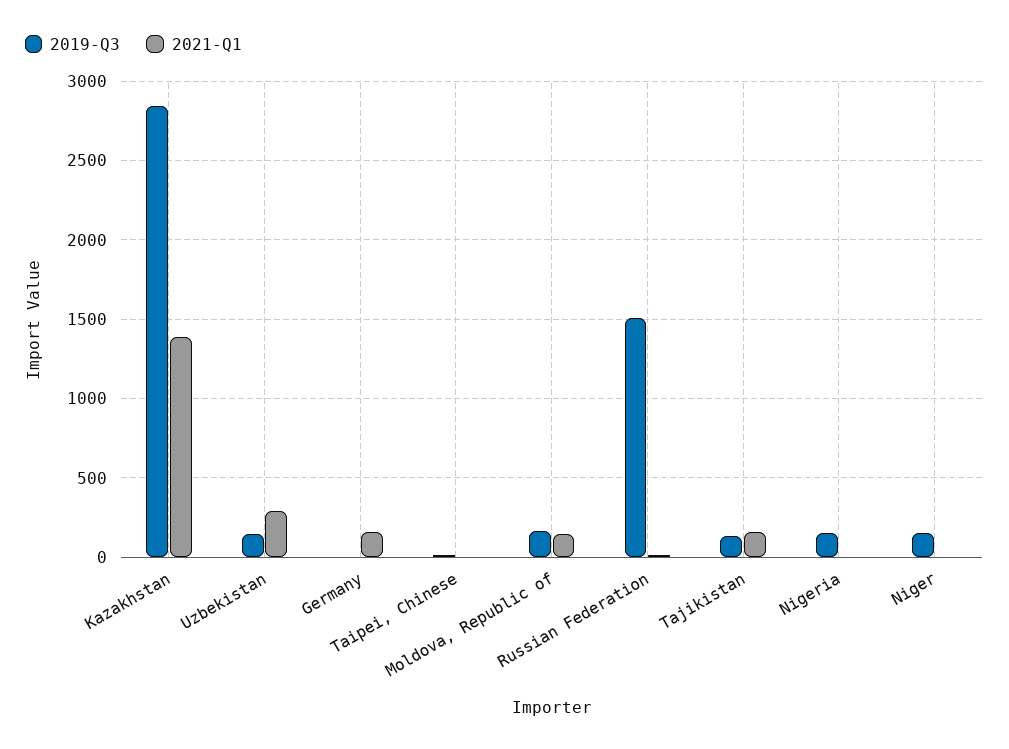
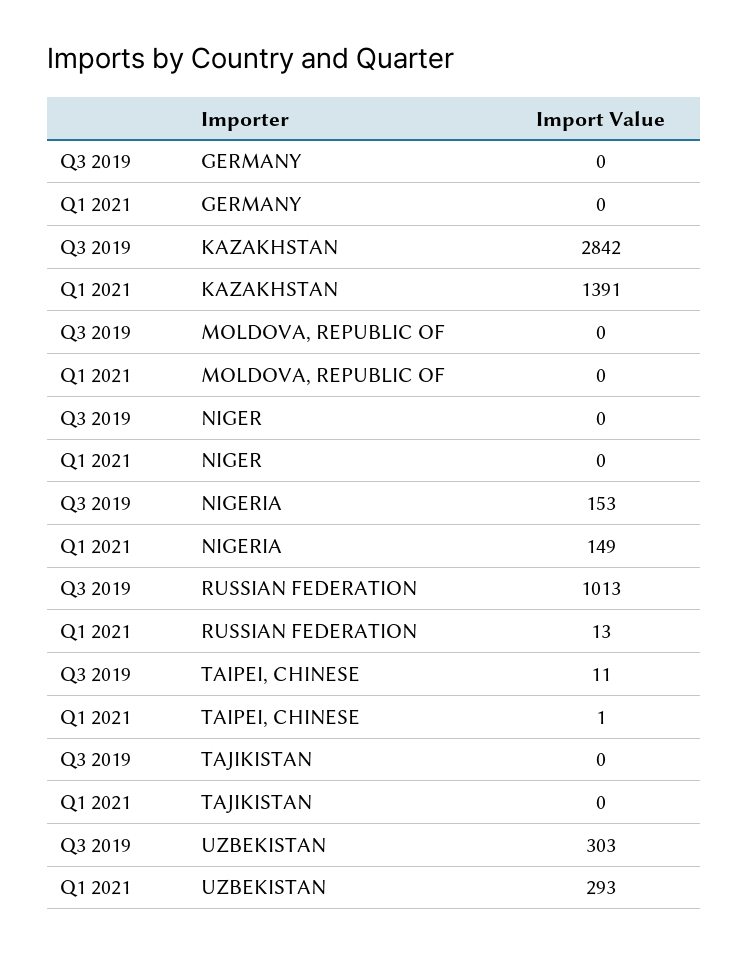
  {
    "2019-Q3": {
      "Kazakhstan": 2842,
-     "Uzbekistan": 150,
+     "Uzbekistan": 303,
      "Germany": 0,
      "Taipei, Chinese": 11,
-     "Moldova, Republic of": 150,
+     "Moldova, Republic of": 0,
-     "Russian Federation": 1500,
+     "Russian Federation": 1013,
-     "Tajikistan": 150,
+     "Tajikistan": 0,
      "Nigeria": 153,
-     "Niger": 150
+     "Niger": 0
    },
    "2021-Q1": {
      "Kazakhstan": 1391,
      "Uzbekistan": 293,
-     "Germany": 150,
+     "Germany": 0,
      "Taipei, Chinese": 1,
-     "Moldova, Republic of": 150,
+     "Moldova, Republic of": 0,
      "Russian Federation": 13,
-     "Tajikistan": 150,
+     "Tajikistan": 0,
-     "Nigeria": 0,
+     "Nigeria": 149,
      "Niger": 0
    }
  }

